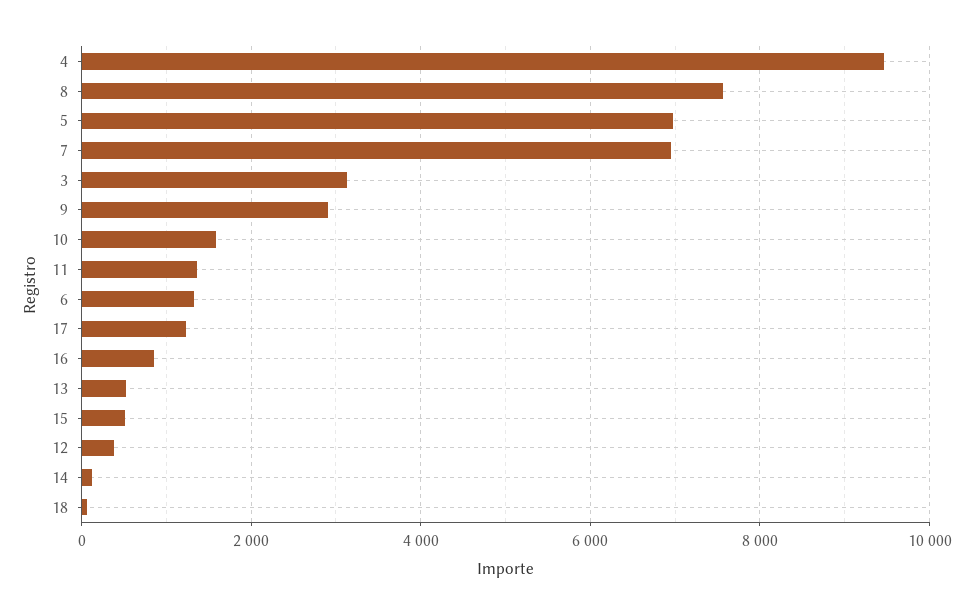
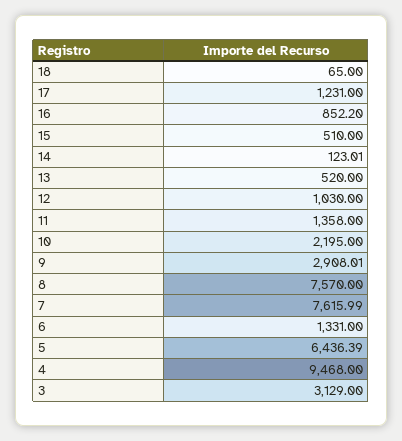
  {
    "4": 9468,
    "8": 7570,
-   "5": 7000,
+   "5": 6436.39,
-   "7": 7000,
+   "7": 7615.99,
    "3": 3129,
    "9": 2908.01,
-   "10": 1600,
+   "10": 2195,
    "11": 1358,
    "6": 1331,
    "17": 1231,
    "16": 852.2,
    "13": 520,
    "15": 510,
-   "12": 400,
+   "12": 1030,
    "14": 123.01,
    "18": 65
  }

